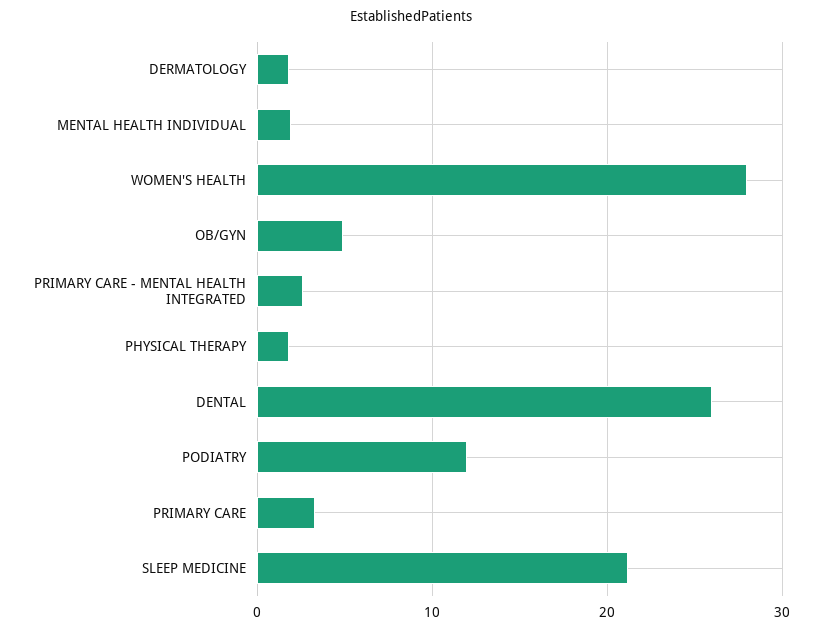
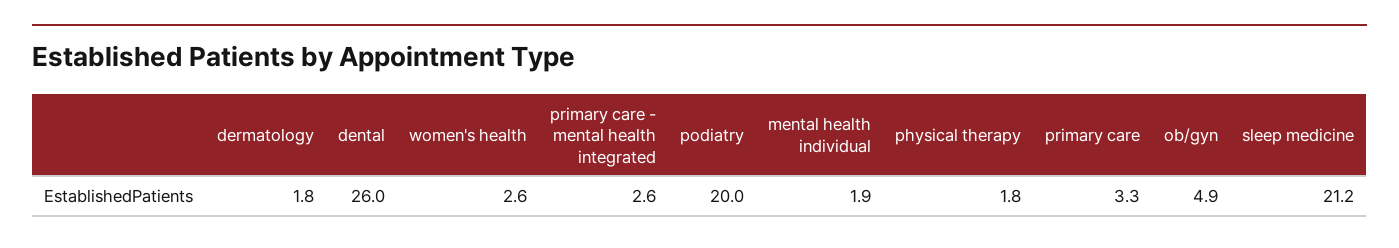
  {
    "DERMATOLOGY": 1.8,
    "MENTAL HEALTH INDIVIDUAL": 1.9,
-   "WOMEN'S HEALTH": 28,
+   "WOMEN'S HEALTH": 2.6,
    "OB/GYN": 4.9,
    "PRIMARY CARE - MENTAL HEALTH INTEGRATED": 2.6,
    "PHYSICAL THERAPY": 1.8,
    "DENTAL": 26,
-   "PODIATRY": 12,
+   "PODIATRY": 20,
    "PRIMARY CARE": 3.3,
    "SLEEP MEDICINE": 21.2
  }

